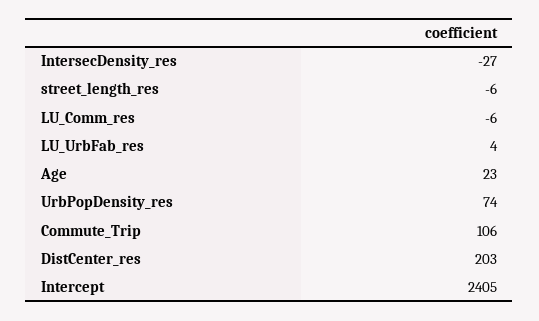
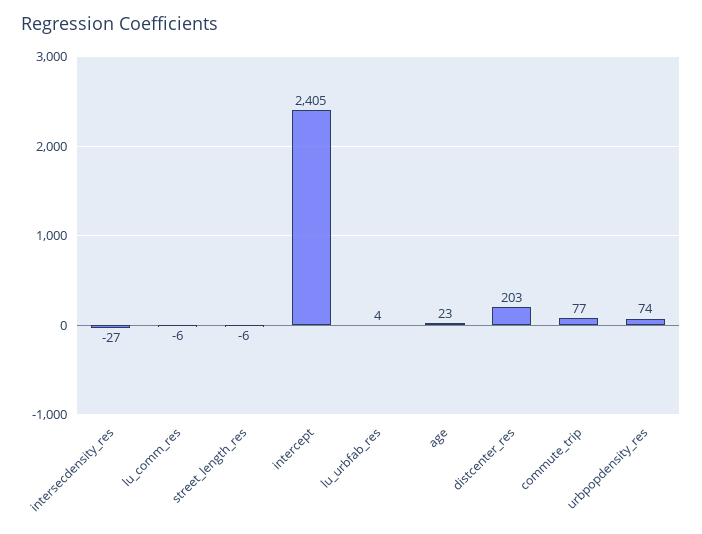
  {
    "IntersecDensity_res": -27,
    "street_length_res": -6,
    "LU_Comm_res": -6,
    "LU_UrbFab_res": 4,
    "Age": 23,
    "UrbPopDensity_res": 74,
-   "Commute_Trip": 106,
+   "Commute_Trip": 77,
    "DistCenter_res": 203,
    "Intercept": 2405
  }

